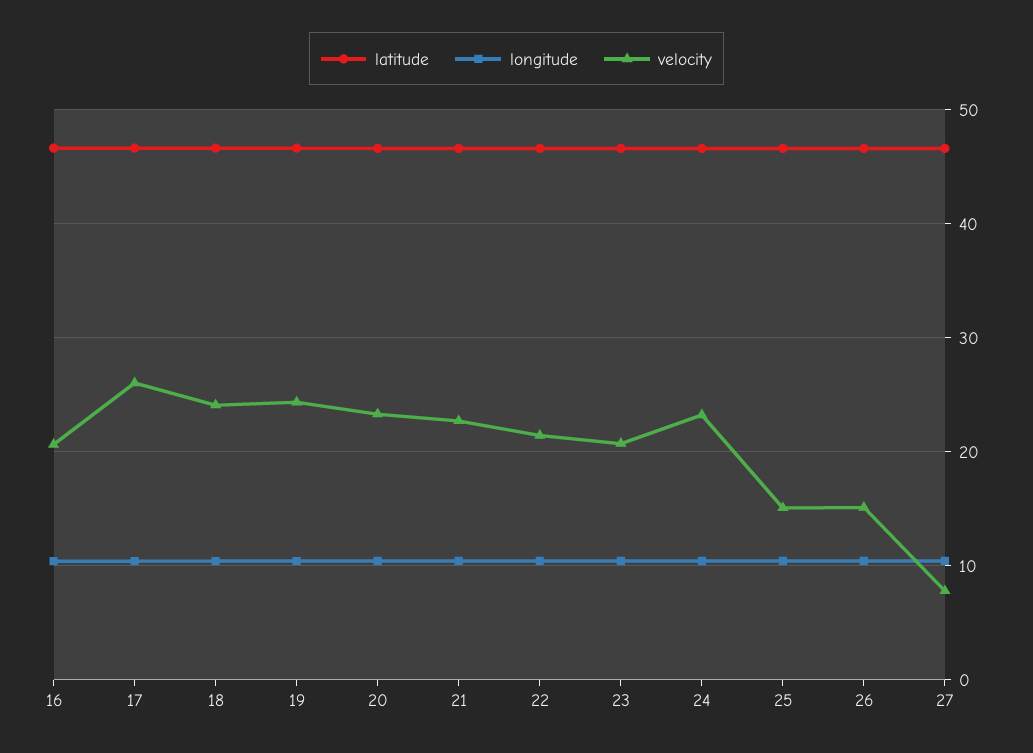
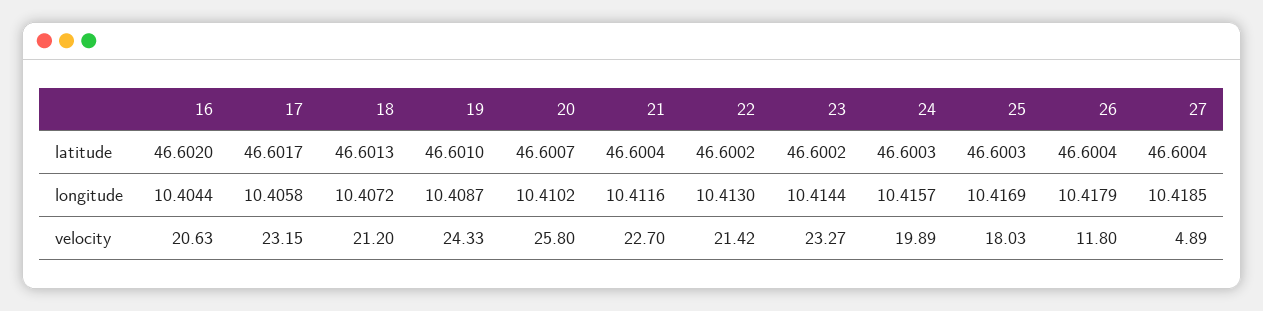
  {
    "latitude": {
      "16": 46.602,
      "17": 46.6017,
      "18": 46.6013,
      "19": 46.601,
      "20": 46.6007,
      "21": 46.6004,
      "22": 46.6002,
      "23": 46.6002,
      "24": 46.6003,
      "25": 46.6003,
      "26": 46.6004,
      "27": 46.6004
    },
    "longitude": {
      "16": 10.4044,
      "17": 10.4058,
      "18": 10.4072,
      "19": 10.4087,
      "20": 10.4102,
      "21": 10.4116,
      "22": 10.413,
      "23": 10.4144,
      "24": 10.4157,
      "25": 10.4169,
      "26": 10.4179,
      "27": 10.4185
    },
    "velocity": {
      "16": 20.63,
-     "17": 26,
+     "17": 23.15,
-     "18": 24,
+     "18": 21.2,
      "19": 24.33,
-     "20": 23,
+     "20": 25.8,
      "21": 22.7,
      "22": 21.42,
-     "23": 21,
+     "23": 23.27,
-     "24": 23,
+     "24": 19.89,
-     "25": 15,
+     "25": 18.03,
-     "26": 15,
+     "26": 11.8,
-     "27": 8
+     "27": 4.89
    }
  }

